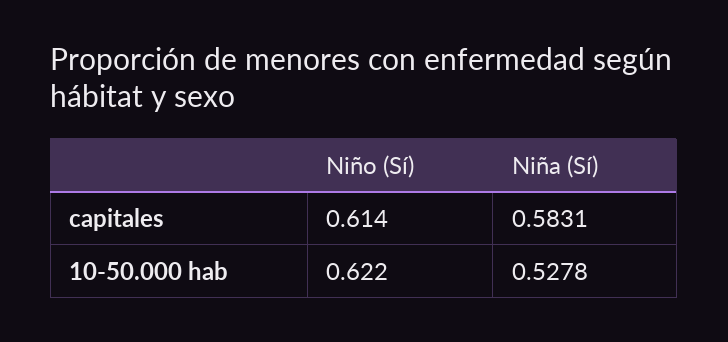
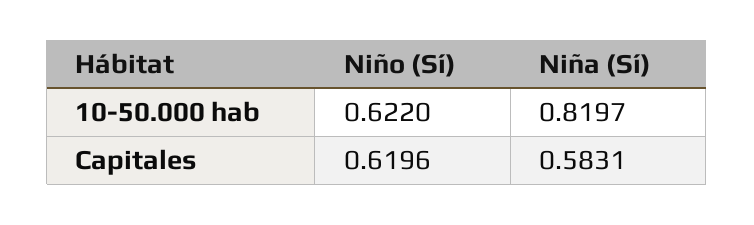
  {
    "Niño (Sí)": {
-     "capitales": 0.614,
+     "capitales": 0.6196,
      "10-50.000 hab": 0.622
    },
    "Niña (Sí)": {
      "capitales": 0.5831,
-     "10-50.000 hab": 0.5278
+     "10-50.000 hab": 0.8197
    }
  }

